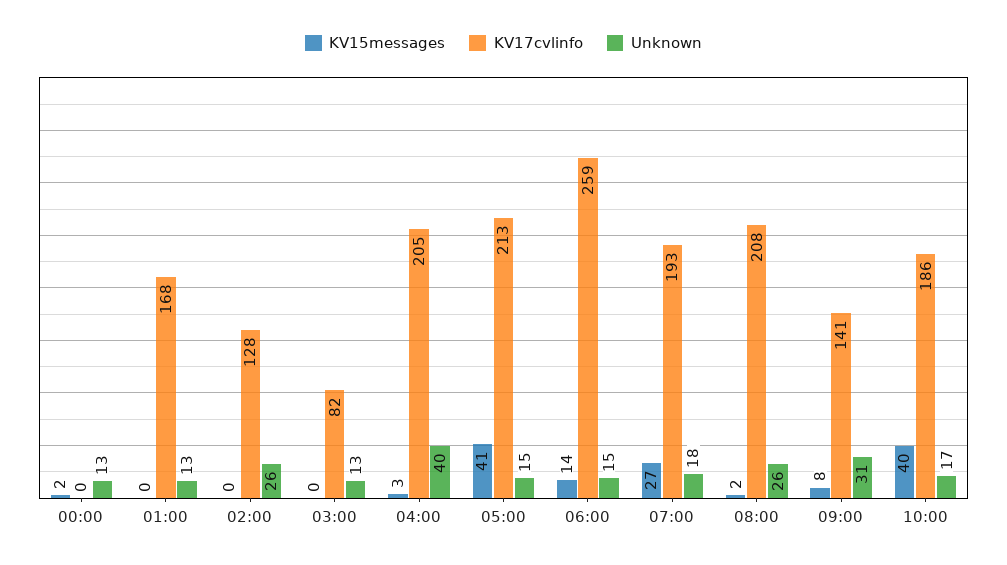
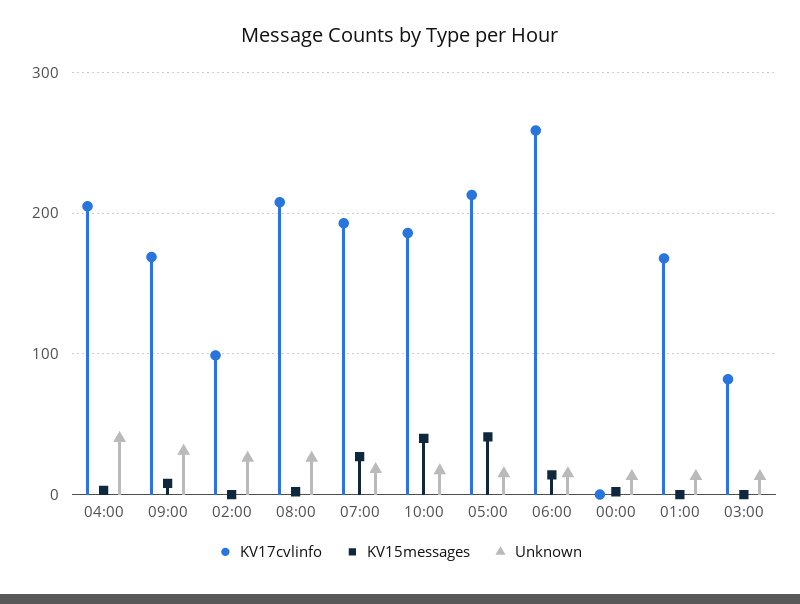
  {
    "KV15messages": {
      "00:00": 2,
      "01:00": 0,
      "02:00": 0,
      "03:00": 0,
      "04:00": 3,
      "05:00": 41,
      "06:00": 14,
      "07:00": 27,
      "08:00": 2,
      "09:00": 8,
      "10:00": 40
    },
    "KV17cvlinfo": {
      "00:00": 0,
      "01:00": 168,
-     "02:00": 128,
+     "02:00": 100,
      "03:00": 82,
      "04:00": 205,
      "05:00": 213,
      "06:00": 259,
      "07:00": 193,
      "08:00": 208,
-     "09:00": 141,
+     "09:00": 170,
      "10:00": 186
    },
    "Unknown": {
      "00:00": 13,
      "01:00": 13,
      "02:00": 26,
      "03:00": 13,
      "04:00": 40,
      "05:00": 15,
      "06:00": 15,
      "07:00": 18,
      "08:00": 26,
      "09:00": 31,
      "10:00": 17
    }
  }

